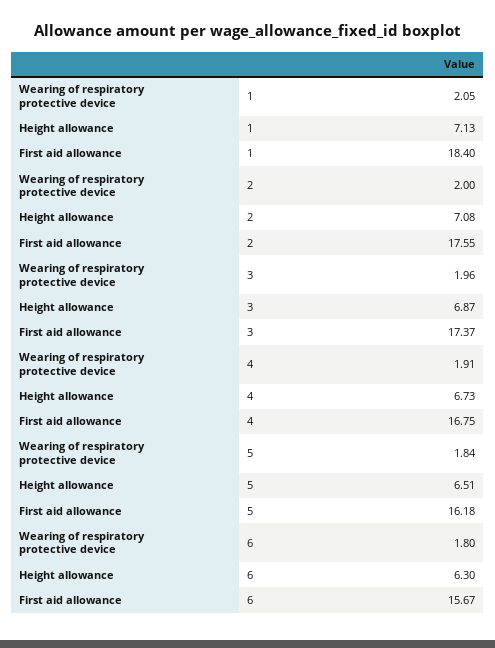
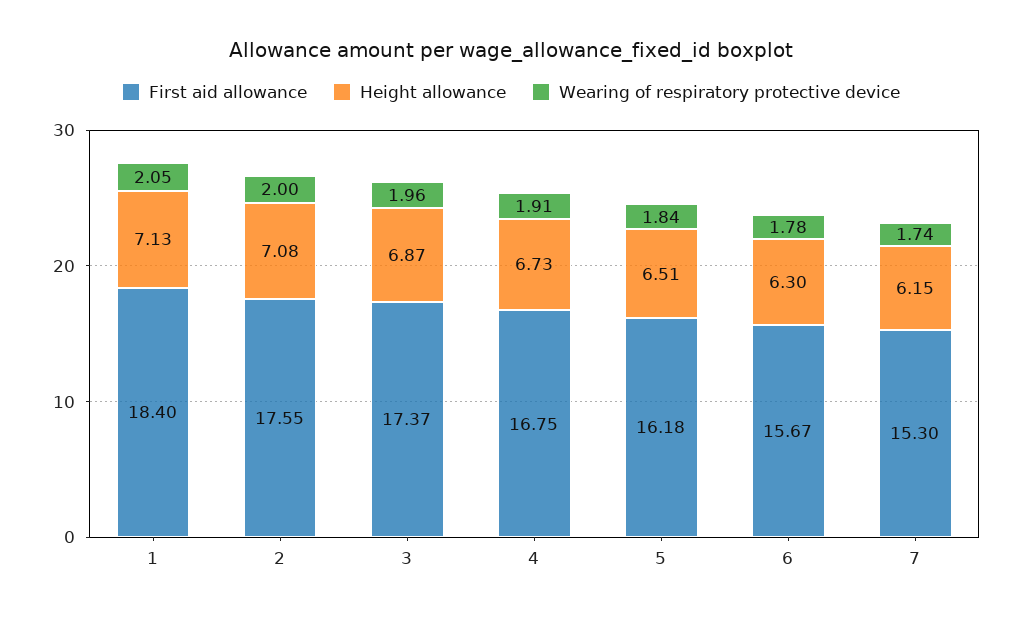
  {
    "Wearing of respiratory protective device": {
      "1": 2.05,
      "2": 2,
      "3": 1.96,
      "4": 1.91,
      "5": 1.84,
-     "6": 1.8
+     "6": 1.78,
+     "7": 1.74
    },
    "Height allowance": {
      "1": 7.13,
      "2": 7.08,
      "3": 6.87,
      "4": 6.73,
      "5": 6.51,
-     "6": 6.3
+     "6": 6.3,
+     "7": 6.15
    },
    "First aid allowance": {
      "1": 18.4,
      "2": 17.55,
      "3": 17.37,
      "4": 16.75,
      "5": 16.18,
-     "6": 15.67
+     "6": 15.67,
+     "7": 15.3
    }
  }

